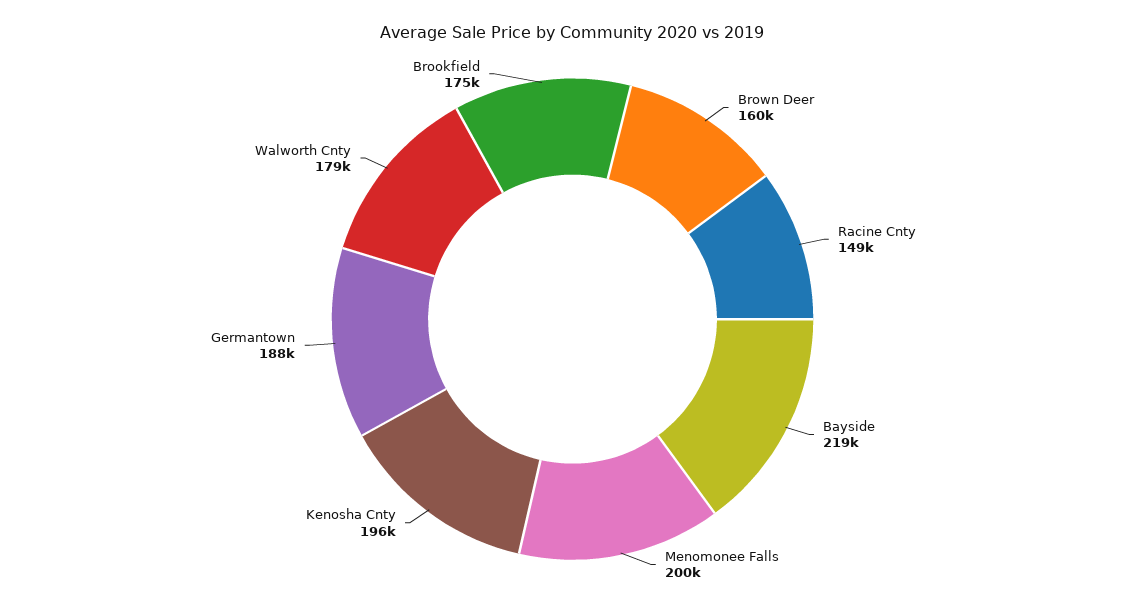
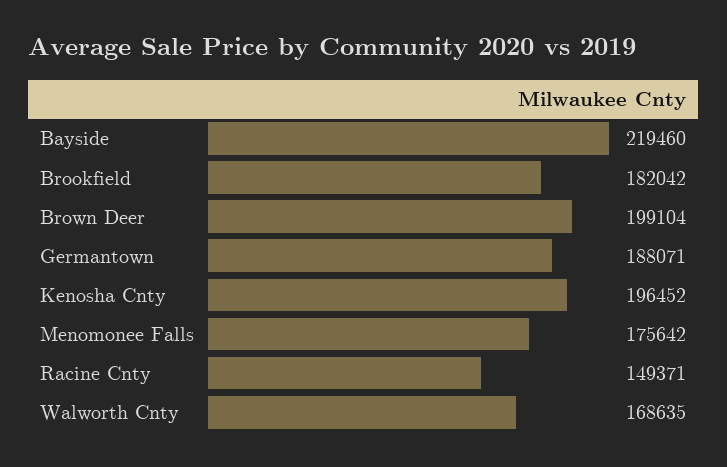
  {
-   "Brown Deer": 160000,
+   "Brown Deer": 199104,
    "Racine Cnty": 149371,
    "Bayside": 219460,
-   "Menomonee Falls": 200000,
+   "Menomonee Falls": 175642,
    "Kenosha Cnty": 196452,
    "Germantown": 188071,
-   "Walworth Cnty": 179000,
+   "Walworth Cnty": 168635,
-   "Brookfield": 175000
+   "Brookfield": 182042
  }

